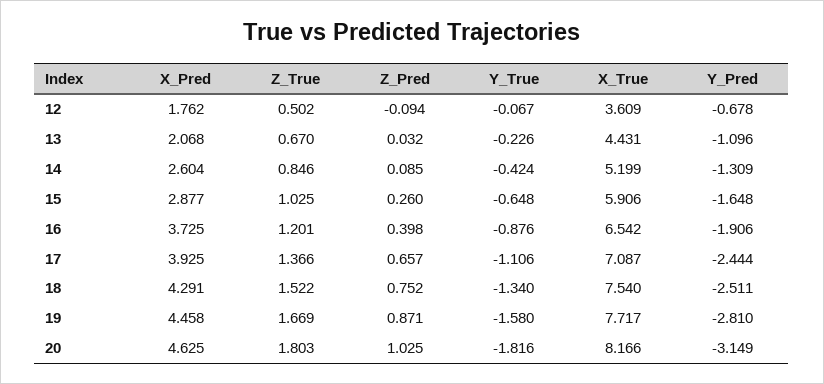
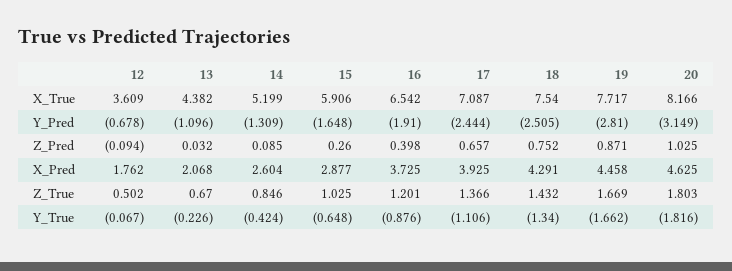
  {
    "X_Pred": {
      "12": 1.762,
      "13": 2.068,
      "14": 2.604,
      "15": 2.877,
      "16": 3.725,
      "17": 3.925,
      "18": 4.291,
      "19": 4.458,
      "20": 4.625
    },
    "Z_True": {
      "12": 0.502,
      "13": 0.67,
      "14": 0.846,
      "15": 1.025,
      "16": 1.201,
      "17": 1.366,
-     "18": 1.522,
+     "18": 1.432,
      "19": 1.669,
      "20": 1.803
    },
    "Z_Pred": {
      "12": -0.094,
      "13": 0.032,
      "14": 0.085,
      "15": 0.26,
      "16": 0.398,
      "17": 0.657,
      "18": 0.752,
      "19": 0.871,
      "20": 1.025
    },
    "Y_True": {
      "12": -0.067,
      "13": -0.226,
      "14": -0.424,
      "15": -0.648,
      "16": -0.876,
      "17": -1.106,
      "18": -1.34,
-     "19": -1.58,
+     "19": -1.662,
      "20": -1.816
    },
    "X_True": {
      "12": 3.609,
-     "13": 4.431,
+     "13": 4.382,
      "14": 5.199,
      "15": 5.906,
      "16": 6.542,
      "17": 7.087,
      "18": 7.54,
      "19": 7.717,
      "20": 8.166
    },
    "Y_Pred": {
      "12": -0.678,
      "13": -1.096,
      "14": -1.309,
      "15": -1.648,
-     "16": -1.906,
+     "16": -1.91,
      "17": -2.444,
-     "18": -2.511,
+     "18": -2.505,
      "19": -2.81,
      "20": -3.149
    }
  }

